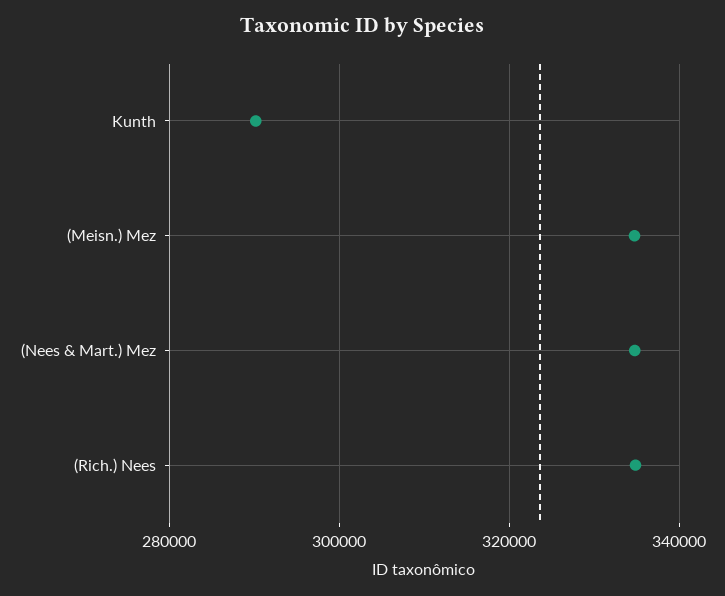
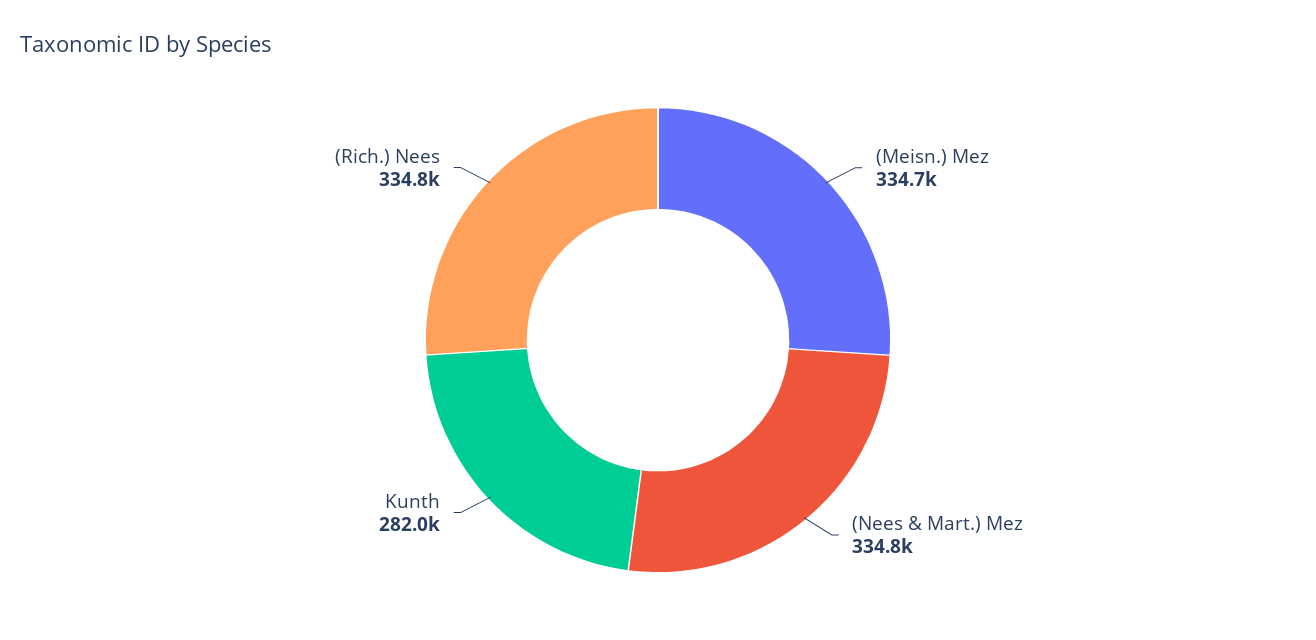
  {
-   "Kunth": 290000,
+   "Kunth": 282000,
    "(Meisn.) Mez": 334700,
    "(Nees & Mart.) Mez": 334800,
    "(Rich.) Nees": 334800
  }

